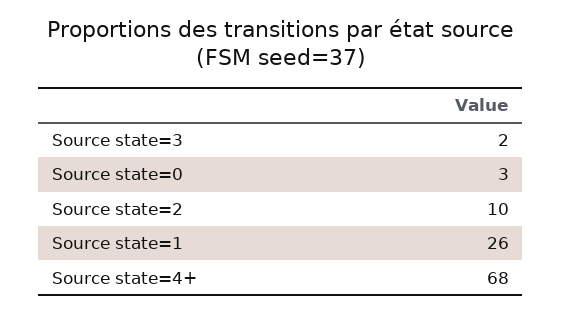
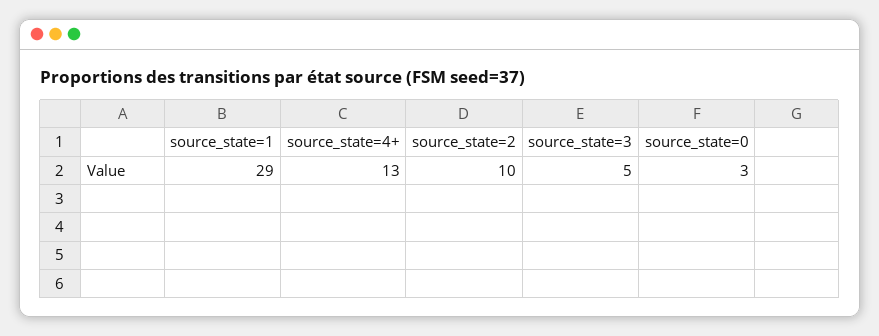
  {
-   "Source state=3": 2,
+   "Source state=3": 5,
    "Source state=0": 3,
    "Source state=2": 10,
-   "Source state=1": 26,
+   "Source state=1": 29,
-   "Source state=4+": 68
+   "Source state=4+": 13
  }

